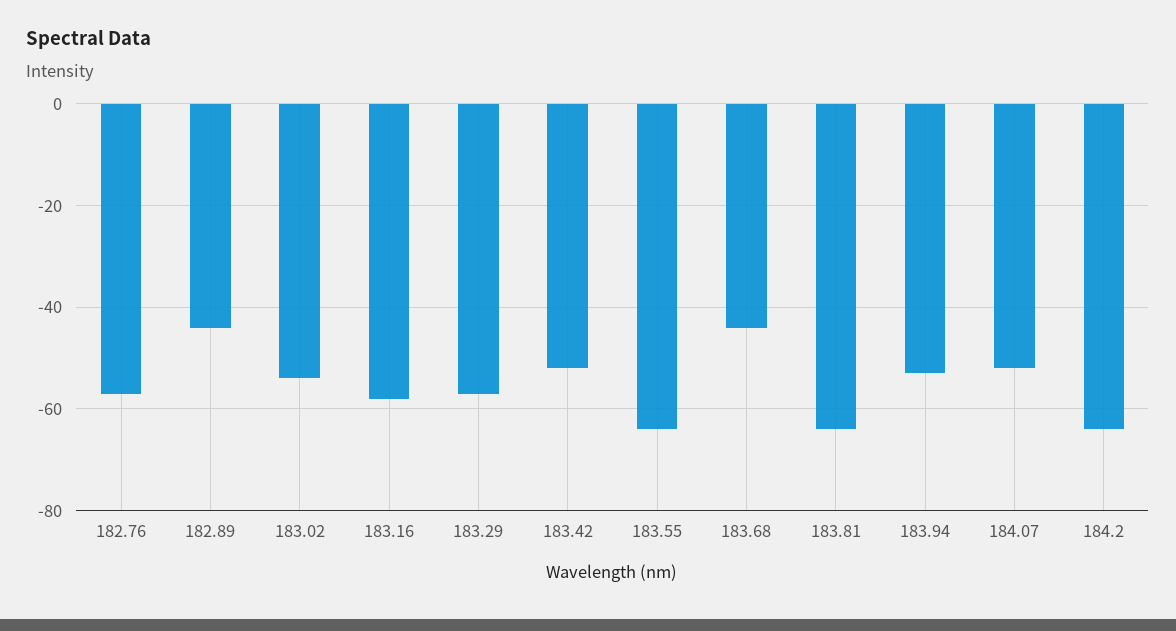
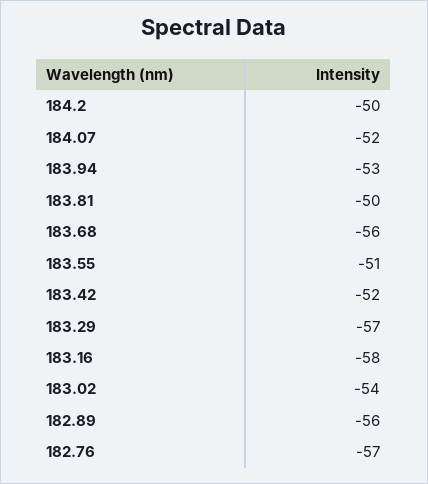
  {
    "182.76": -57,
-   "182.89": -45,
+   "182.89": -56,
    "183.02": -54,
    "183.16": -58,
    "183.29": -57,
    "183.42": -52,
-   "183.55": -65,
+   "183.55": -51,
-   "183.68": -45,
+   "183.68": -56,
-   "183.81": -65,
+   "183.81": -50,
    "183.94": -53,
    "184.07": -52,
-   "184.2": -65
+   "184.2": -50
  }

